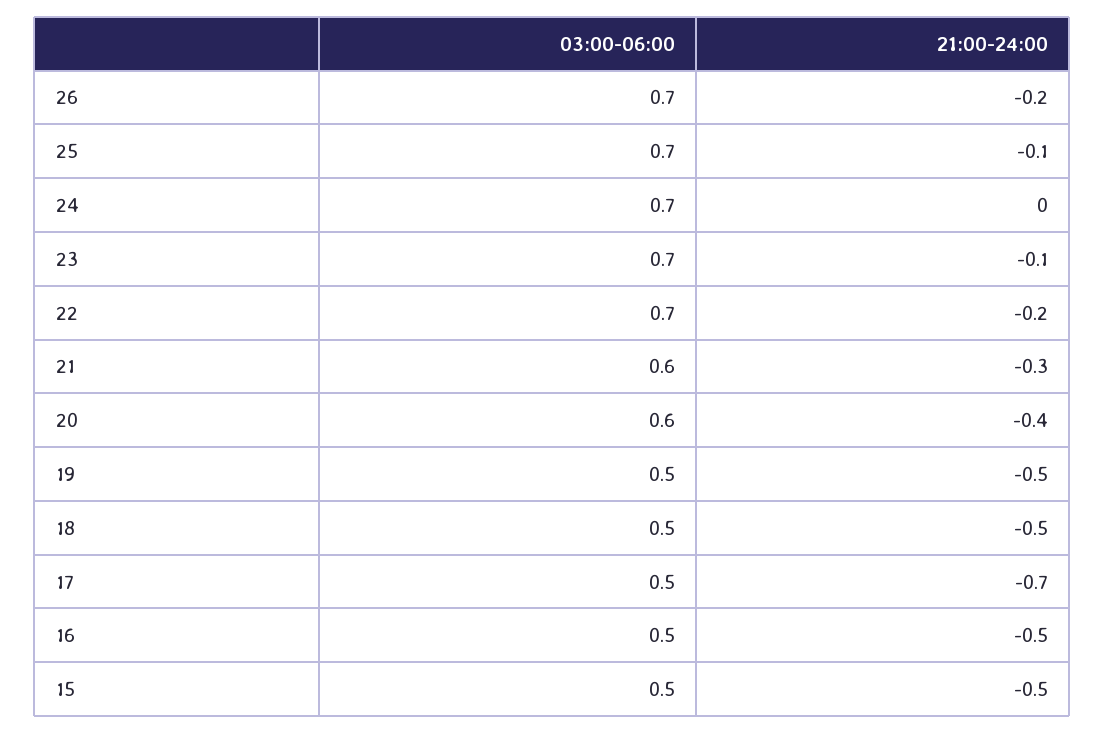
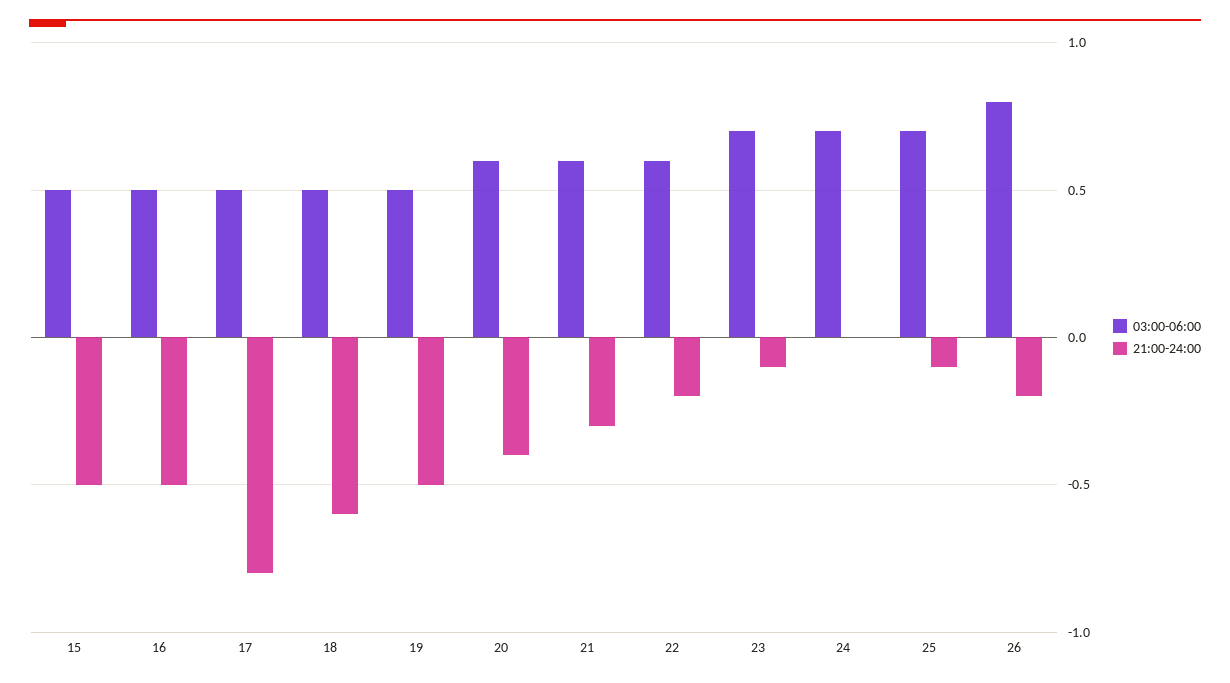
  {
    "03:00-06:00": {
-     "26": 0.7,
+     "26": 0.8,
      "25": 0.7,
      "24": 0.7,
      "23": 0.7,
-     "22": 0.7,
+     "22": 0.6,
      "21": 0.6,
      "20": 0.6,
      "19": 0.5,
      "18": 0.5,
      "17": 0.5,
      "16": 0.5,
      "15": 0.5
    },
    "21:00-24:00": {
      "26": -0.2,
      "25": -0.1,
      "24": 0,
      "23": -0.1,
      "22": -0.2,
      "21": -0.3,
      "20": -0.4,
      "19": -0.5,
-     "18": -0.5,
+     "18": -0.6,
-     "17": -0.7,
+     "17": -0.8,
      "16": -0.5,
      "15": -0.5
    }
  }

